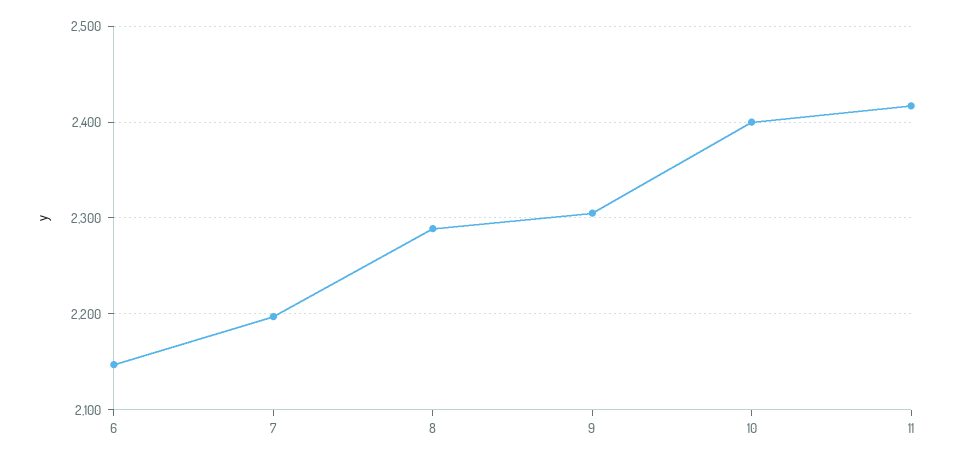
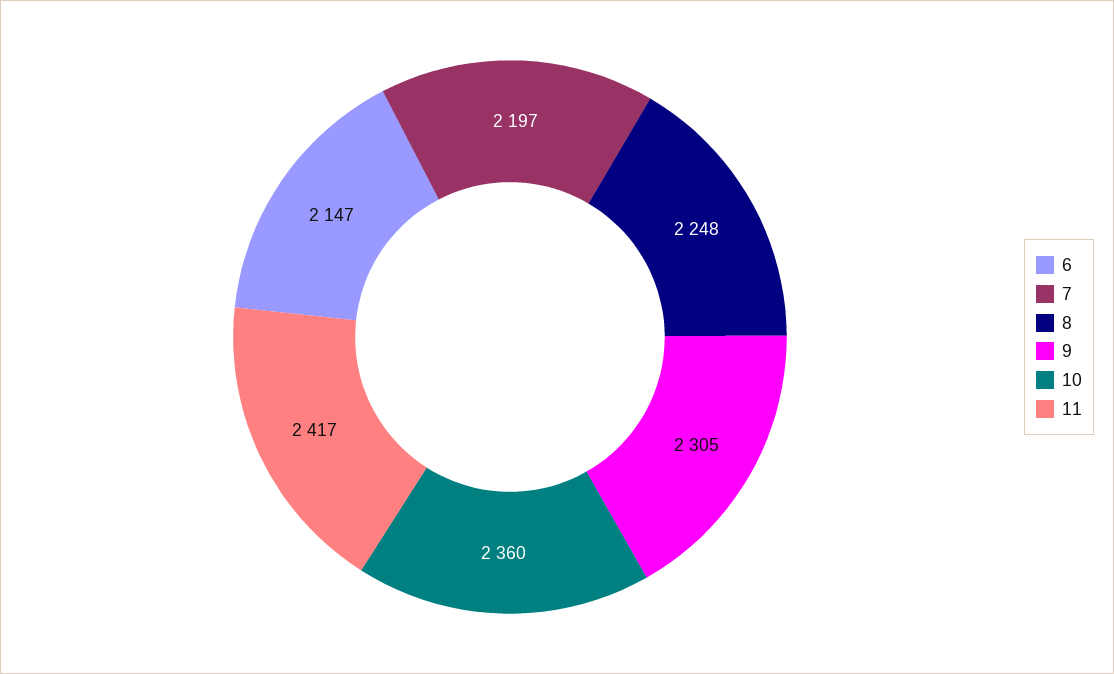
  {
    "6": 2147,
    "7": 2197,
-   "8": 2290,
+   "8": 2248,
    "9": 2305,
-   "10": 2400,
+   "10": 2360,
    "11": 2417
  }

